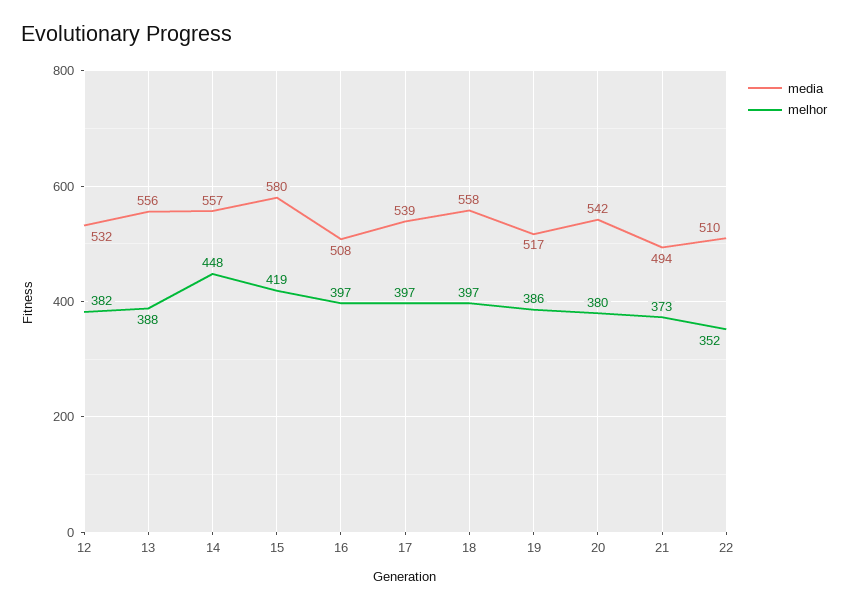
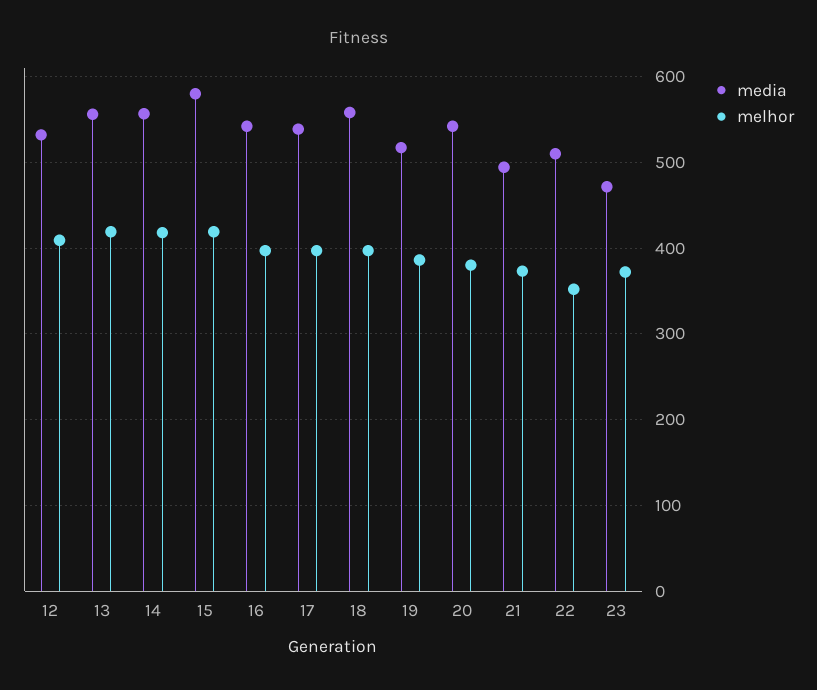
  {
    "media": {
      "12": 532,
      "13": 556,
      "14": 557,
      "15": 580,
-     "16": 508,
+     "16": 540,
      "17": 539,
      "18": 558,
      "19": 517,
      "20": 542,
      "21": 494,
-     "22": 510
+     "22": 510,
+     "23": 470
    },
    "melhor": {
-     "12": 382,
+     "12": 410,
-     "13": 388,
+     "13": 420,
-     "14": 448,
+     "14": 420,
      "15": 419,
      "16": 397,
      "17": 397,
      "18": 397,
      "19": 386,
      "20": 380,
      "21": 373,
-     "22": 352
+     "22": 352,
+     "23": 370
    }
  }

